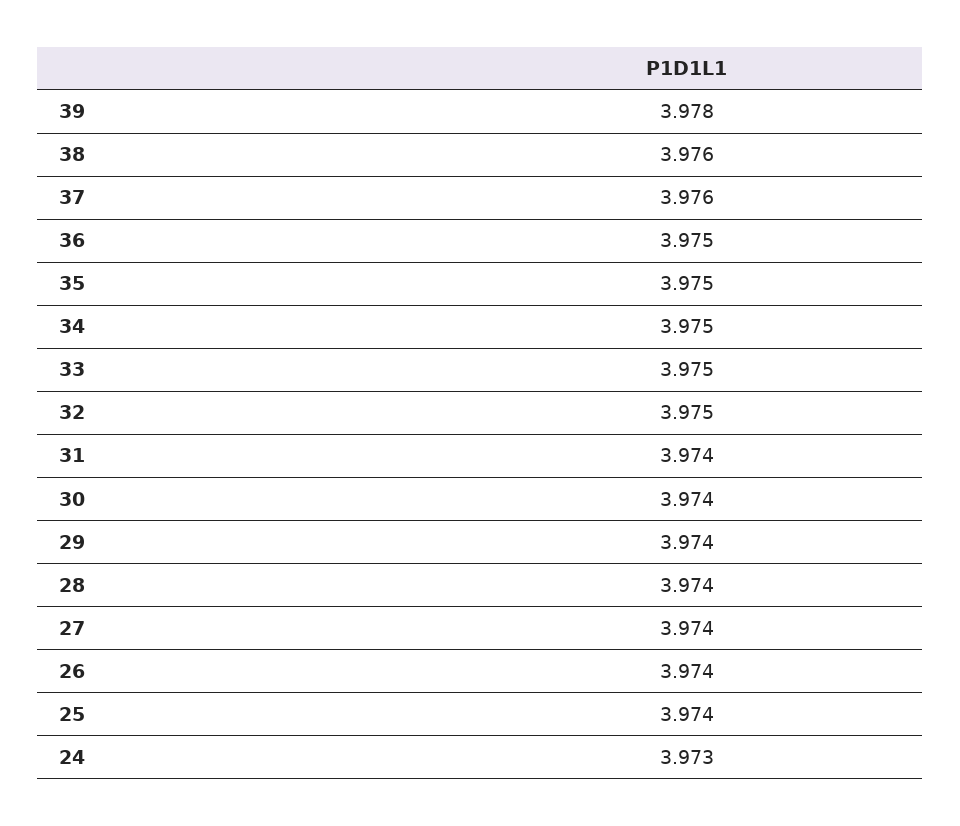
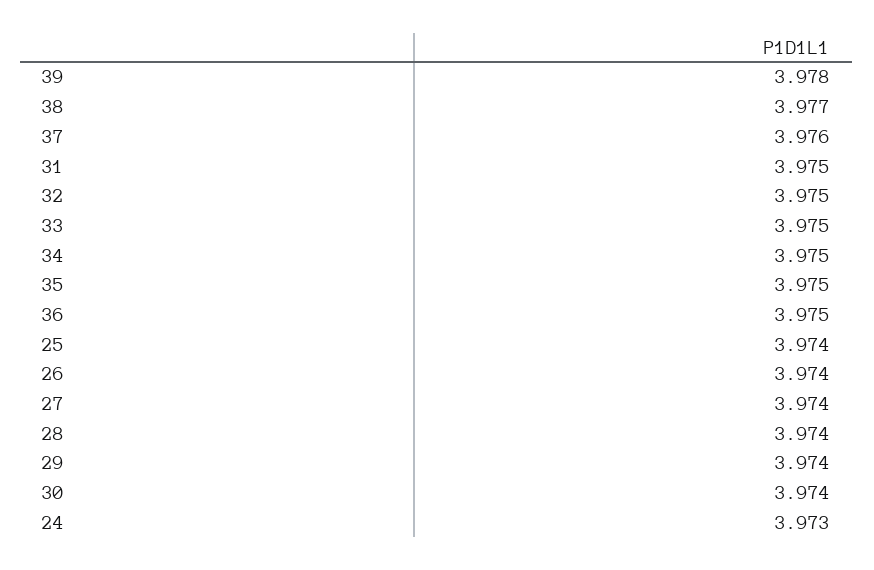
  {
    "39": 3.978,
-   "38": 3.976,
+   "38": 3.977,
    "37": 3.976,
    "36": 3.975,
    "35": 3.975,
    "34": 3.975,
    "33": 3.975,
    "32": 3.975,
-   "31": 3.974,
+   "31": 3.975,
    "30": 3.974,
    "29": 3.974,
    "28": 3.974,
    "27": 3.974,
    "26": 3.974,
    "25": 3.974,
    "24": 3.973
  }

